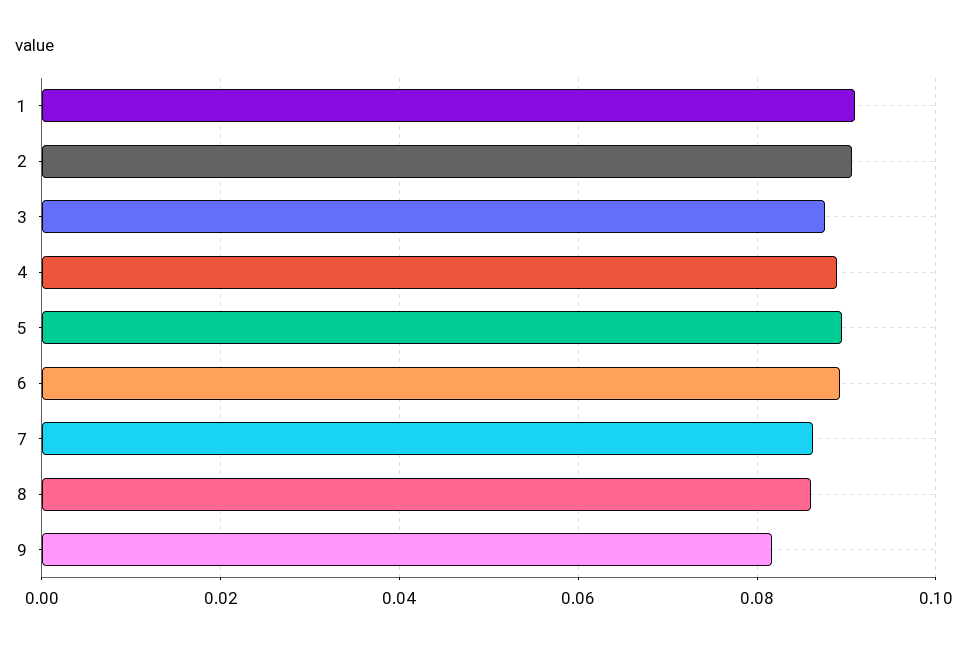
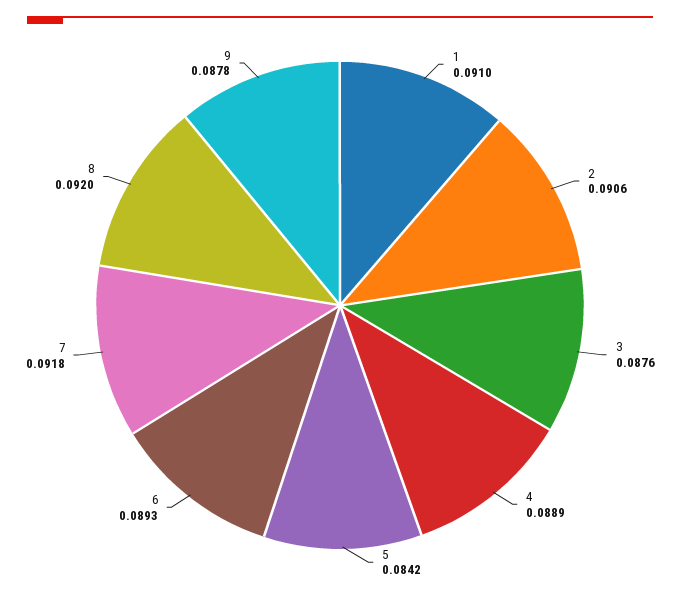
  {
    "1": 0.091,
    "2": 0.0906,
    "3": 0.0876,
    "4": 0.0889,
-   "5": 0.09,
+   "5": 0.0842,
    "6": 0.0893,
-   "7": 0.086,
+   "7": 0.0918,
-   "8": 0.086,
+   "8": 0.092,
-   "9": 0.082
+   "9": 0.0878
  }

